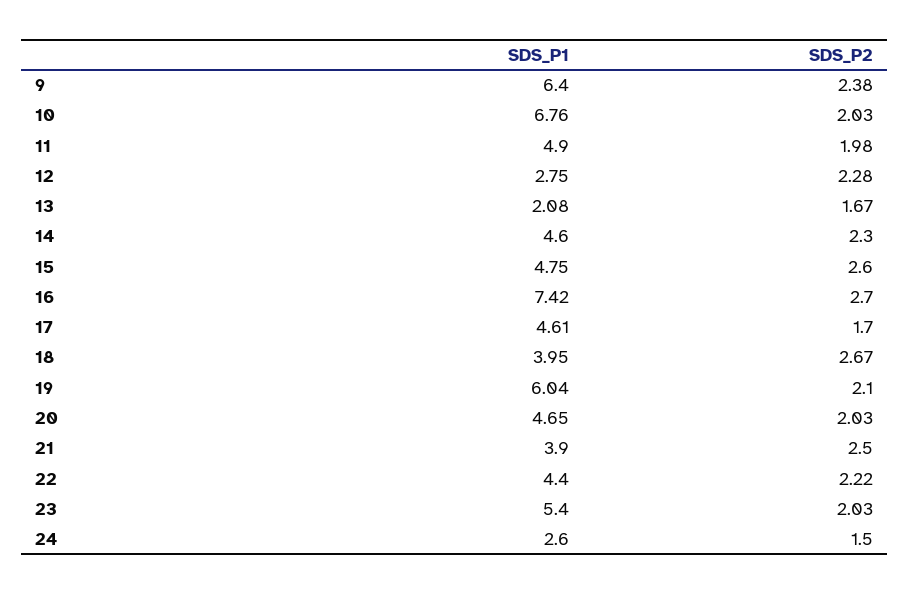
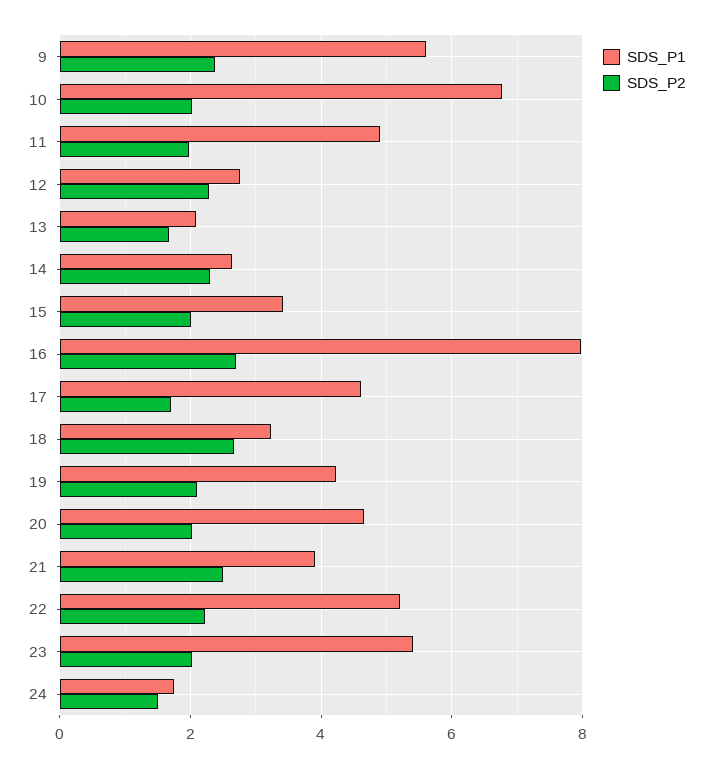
  {
    "SDS_P1": {
-     "9": 6.4,
+     "9": 5.6,
      "10": 6.76,
      "11": 4.9,
      "12": 2.75,
      "13": 2.08,
-     "14": 4.6,
+     "14": 2.6,
-     "15": 4.75,
+     "15": 3.4,
-     "16": 7.42,
+     "16": 8,
      "17": 4.61,
-     "18": 3.95,
+     "18": 3.2,
-     "19": 6.04,
+     "19": 4.2,
      "20": 4.65,
      "21": 3.9,
-     "22": 4.4,
+     "22": 5.2,
      "23": 5.4,
-     "24": 2.6
+     "24": 1.8
    },
    "SDS_P2": {
      "9": 2.38,
      "10": 2.03,
      "11": 1.98,
      "12": 2.28,
      "13": 1.67,
      "14": 2.3,
-     "15": 2.6,
+     "15": 2,
      "16": 2.7,
      "17": 1.7,
      "18": 2.67,
      "19": 2.1,
      "20": 2.03,
      "21": 2.5,
      "22": 2.22,
      "23": 2.03,
      "24": 1.5
    }
  }

